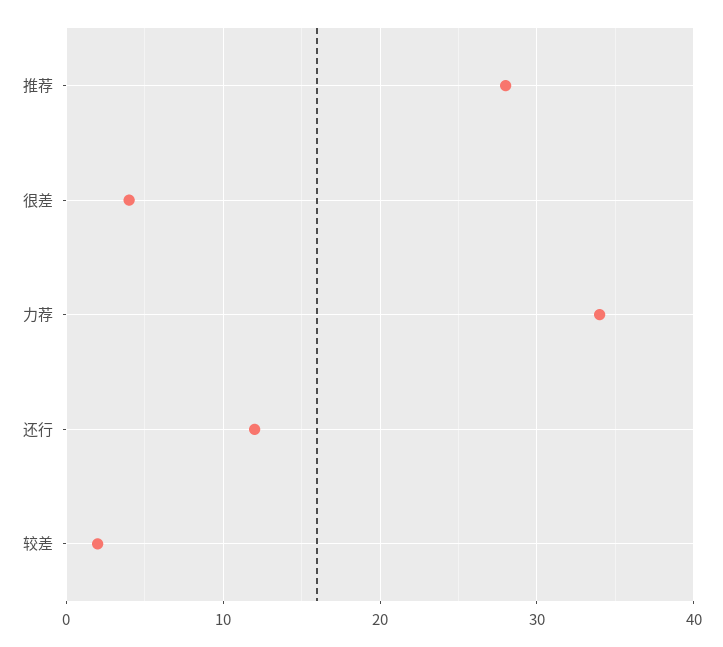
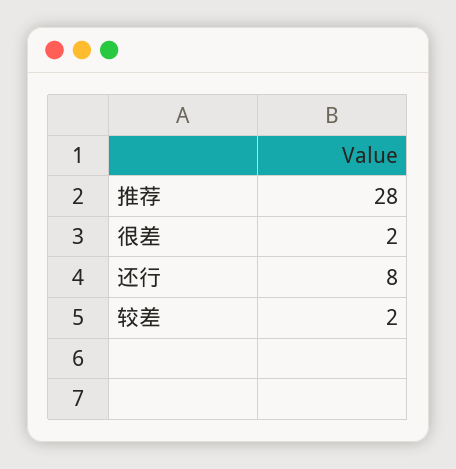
  {
    "推荐": 28,
-   "很差": 4,
+   "很差": 2,
-   "力荐": 34,
-   "还行": 12,
+   "还行": 8,
    "较差": 2
  }

